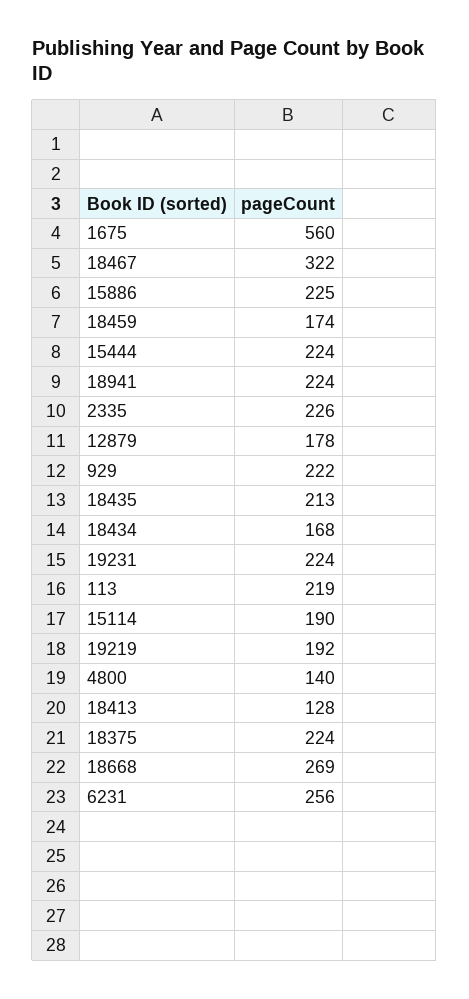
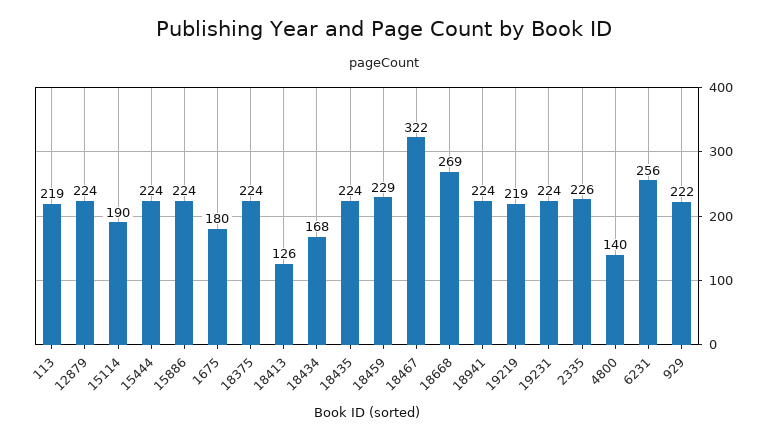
  {
-   "1675": 560,
+   "1675": 180,
    "18467": 322,
-   "15886": 225,
+   "15886": 224,
-   "18459": 174,
+   "18459": 229,
    "15444": 224,
    "18941": 224,
    "2335": 226,
-   "12879": 178,
+   "12879": 224,
    "929": 222,
-   "18435": 213,
+   "18435": 224,
    "18434": 168,
    "19231": 224,
    "113": 219,
    "15114": 190,
-   "19219": 192,
+   "19219": 219,
    "4800": 140,
-   "18413": 128,
+   "18413": 126,
    "18375": 224,
    "18668": 269,
    "6231": 256
  }

